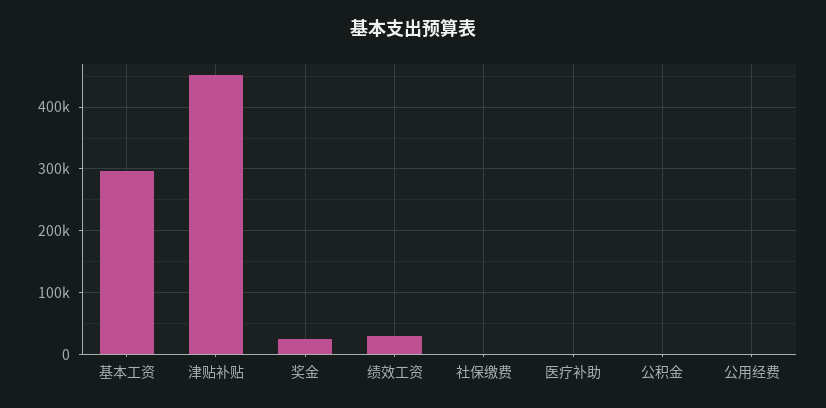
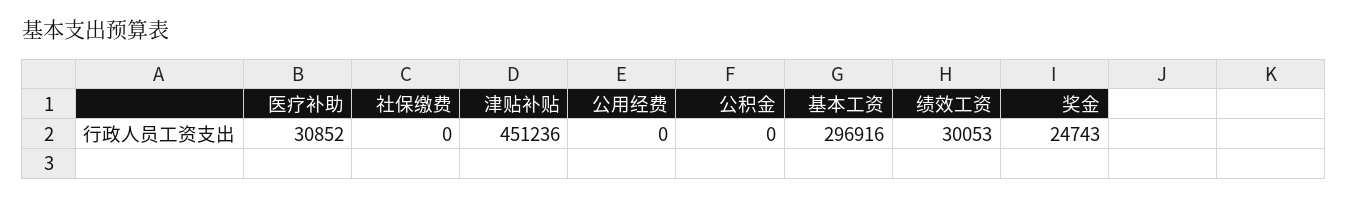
  {
    "基本工资": 296916,
    "津贴补贴": 451236,
    "奖金": 24743,
    "绩效工资": 30053,
    "社保缴费": 0,
-   "医疗补助": 0,
+   "医疗补助": 30852,
    "公积金": 0,
    "公用经费": 0
  }

